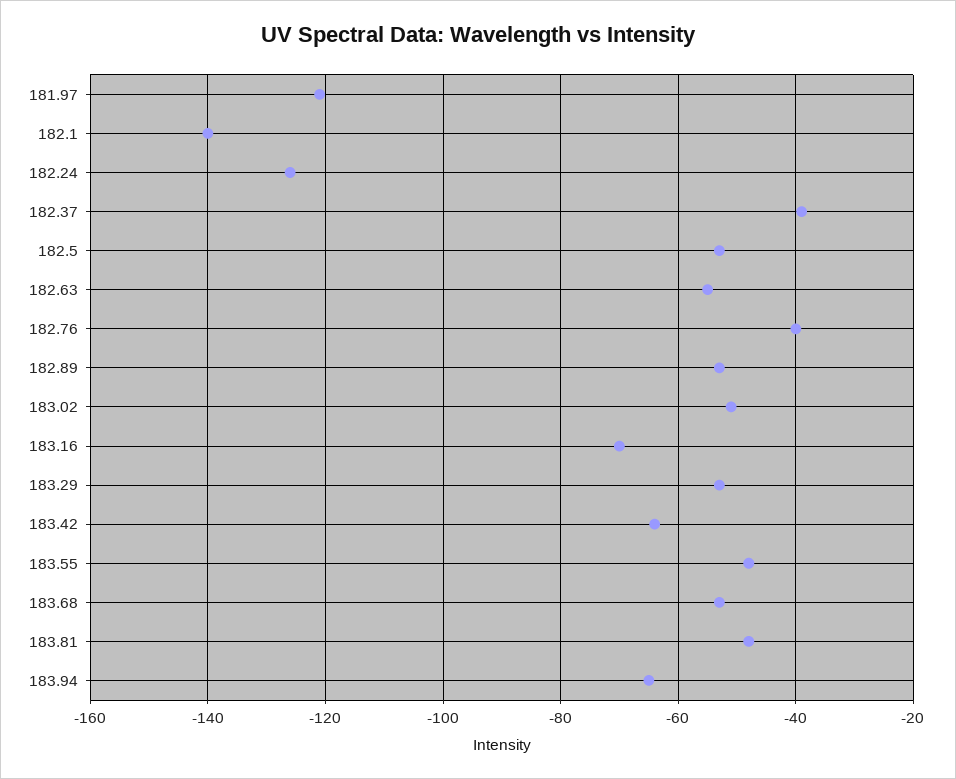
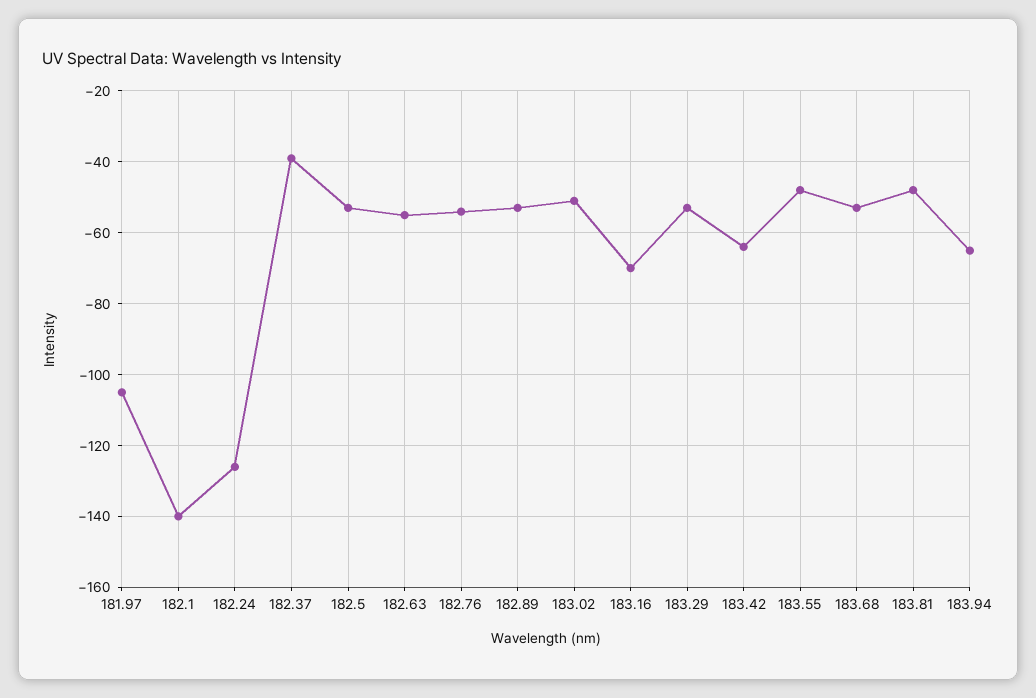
  {
-   "181.97": -120,
+   "181.97": -105,
    "182.1": -140,
    "182.24": -125,
    "182.37": -40,
    "182.5": -55,
    "182.63": -55,
-   "182.76": -40,
+   "182.76": -55,
    "182.89": -55,
    "183.02": -50,
    "183.16": -70,
    "183.29": -55,
    "183.42": -65,
    "183.55": -50,
    "183.68": -55,
    "183.81": -50,
    "183.94": -65
  }

